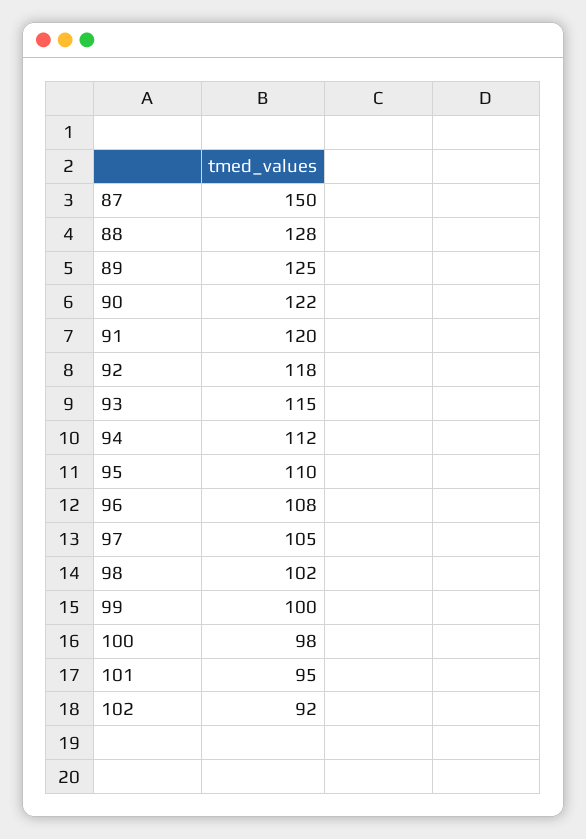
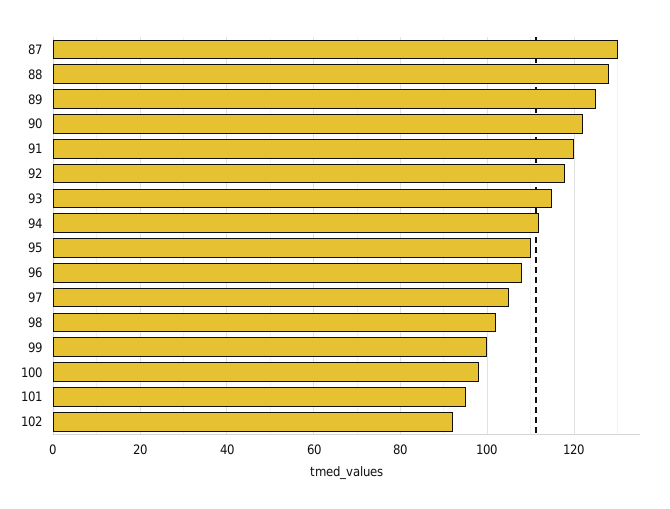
  {
-   "87": 150,
+   "87": 130,
    "88": 128,
    "89": 125,
    "90": 122,
    "91": 120,
    "92": 118,
    "93": 115,
    "94": 112,
    "95": 110,
    "96": 108,
    "97": 105,
    "98": 102,
    "99": 100,
    "100": 98,
    "101": 95,
    "102": 92
  }

